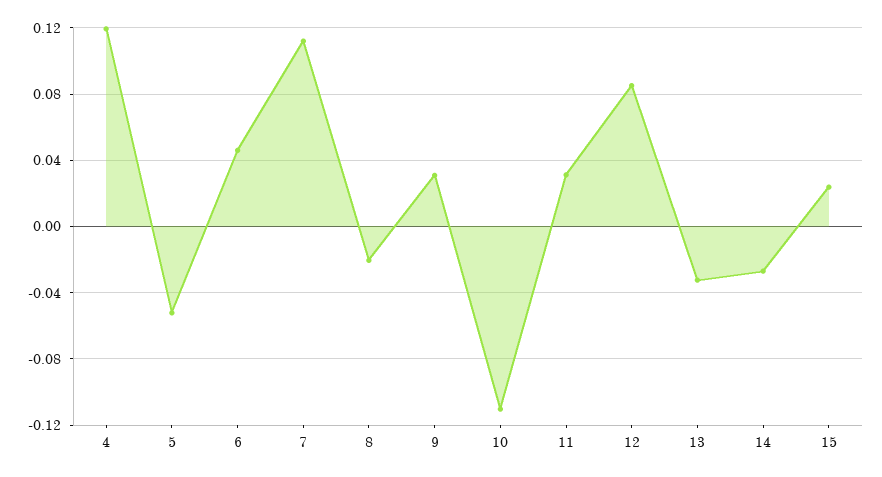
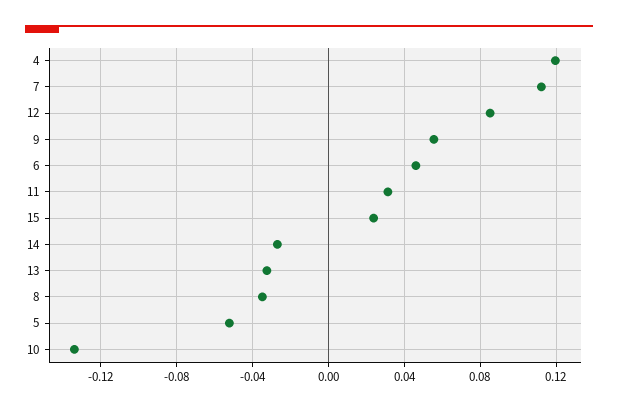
  {
    "4": 0.12,
    "5": -0.05,
    "6": 0.045,
    "7": 0.11,
-   "8": -0.02,
+   "8": -0.035,
-   "9": 0.03,
+   "9": 0.055,
-   "10": -0.11,
+   "10": -0.135,
    "11": 0.03,
    "12": 0.085,
    "13": -0.03,
    "14": -0.025,
    "15": 0.025
  }

